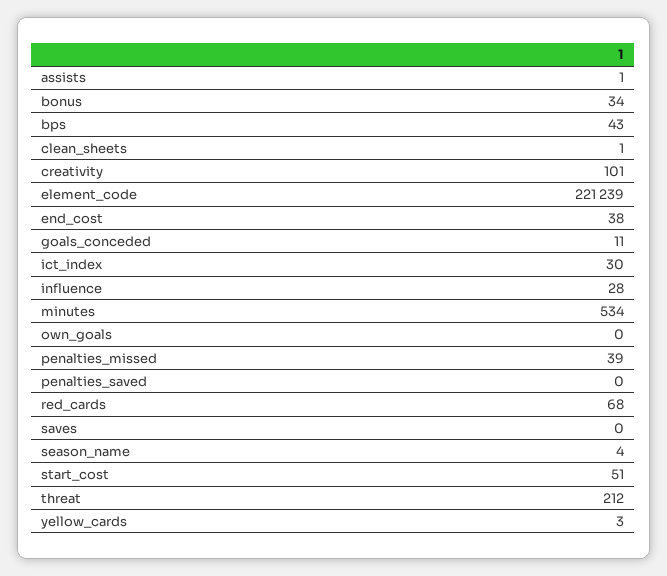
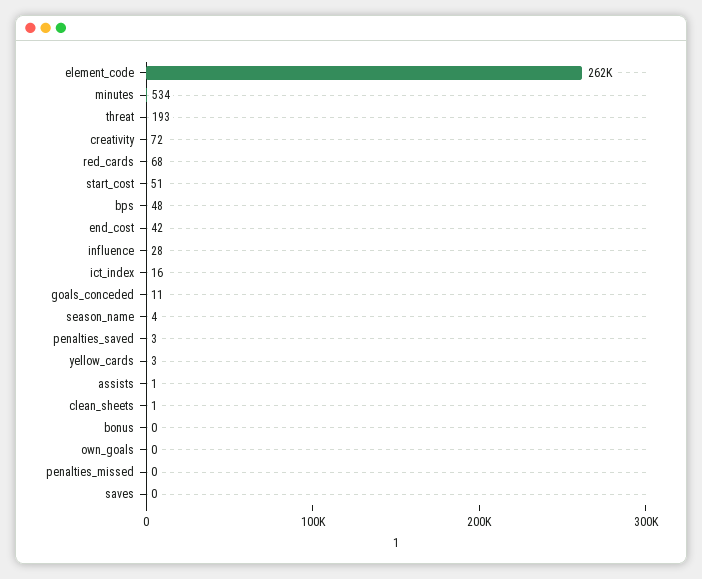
  {
    "assists": 1,
-   "bonus": 34,
+   "bonus": 0,
-   "bps": 43,
+   "bps": 48,
    "clean_sheets": 1,
-   "creativity": 101,
+   "creativity": 72,
-   "element_code": 221239,
+   "element_code": 262000,
-   "end_cost": 38,
+   "end_cost": 42,
    "goals_conceded": 11,
-   "ict_index": 30,
+   "ict_index": 16,
    "influence": 28,
    "minutes": 534,
    "own_goals": 0,
-   "penalties_missed": 39,
+   "penalties_missed": 0,
-   "penalties_saved": 0,
+   "penalties_saved": 3,
    "red_cards": 68,
    "saves": 0,
    "season_name": 4,
    "start_cost": 51,
-   "threat": 212,
+   "threat": 193,
    "yellow_cards": 3
  }

